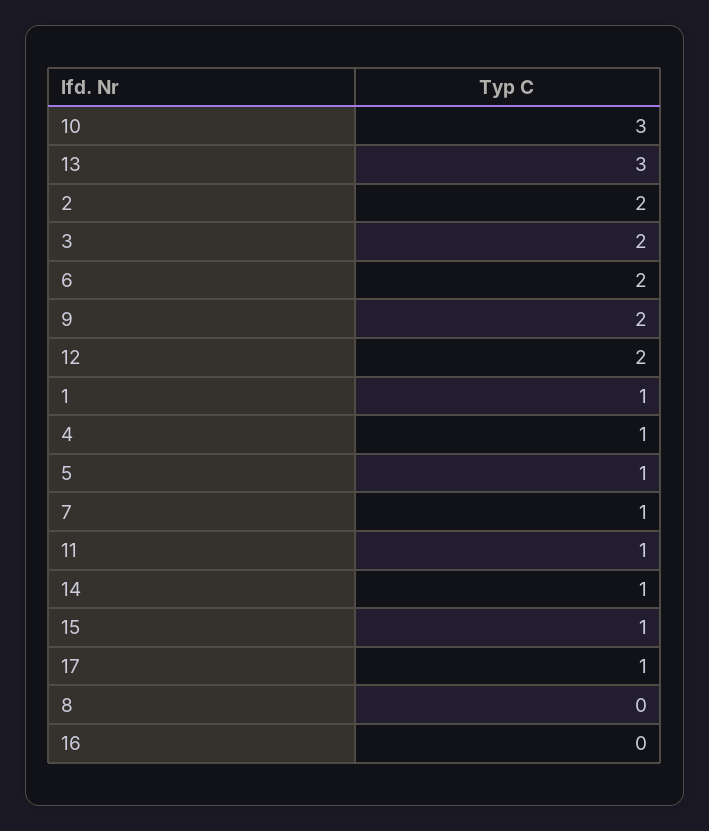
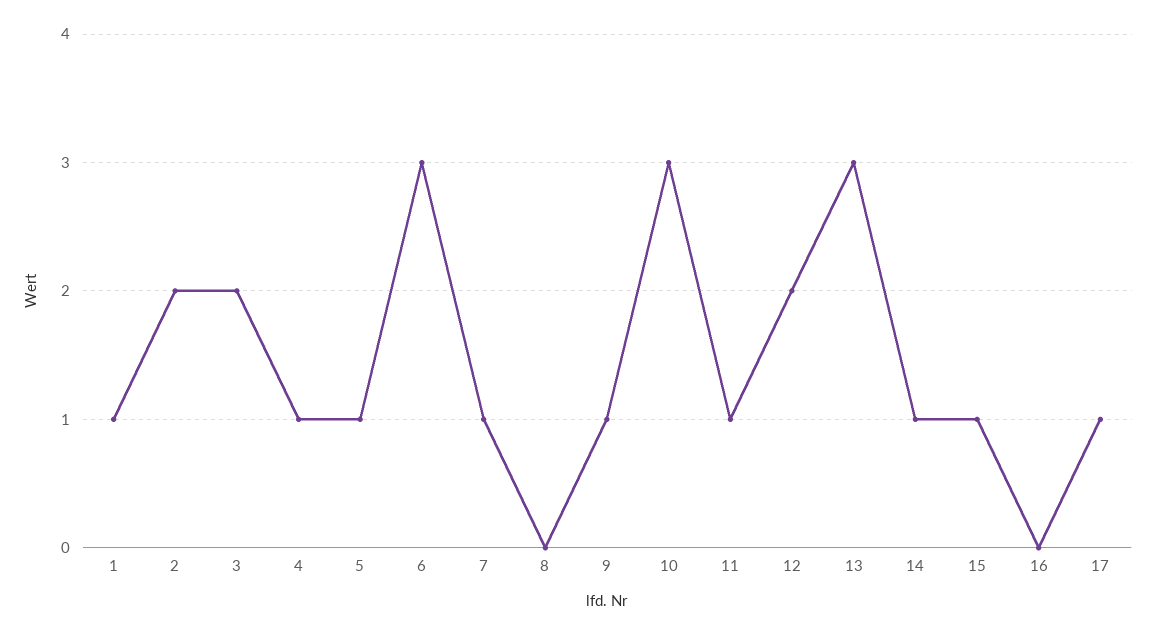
  {
    "10": 3,
    "13": 3,
    "2": 2,
    "3": 2,
-   "6": 2,
+   "6": 3,
-   "9": 2,
+   "9": 1,
    "12": 2,
    "1": 1,
    "4": 1,
    "5": 1,
    "7": 1,
    "11": 1,
    "14": 1,
    "15": 1,
    "17": 1,
    "8": 0,
    "16": 0
  }

